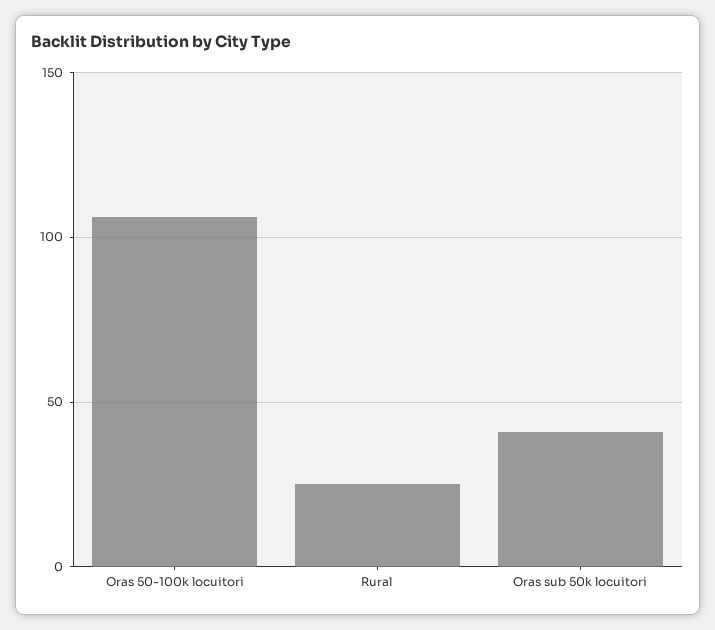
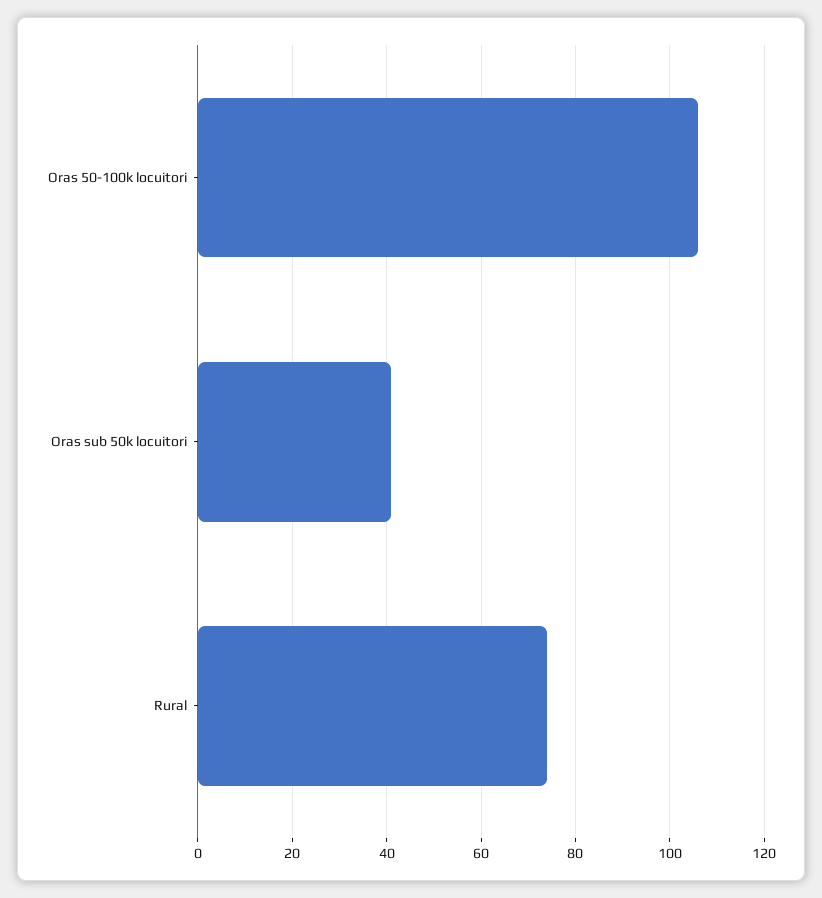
  {
    "Oras 50-100k locuitori": 105,
-   "Rural": 25,
+   "Rural": 75,
    "Oras sub 50k locuitori": 40
  }

